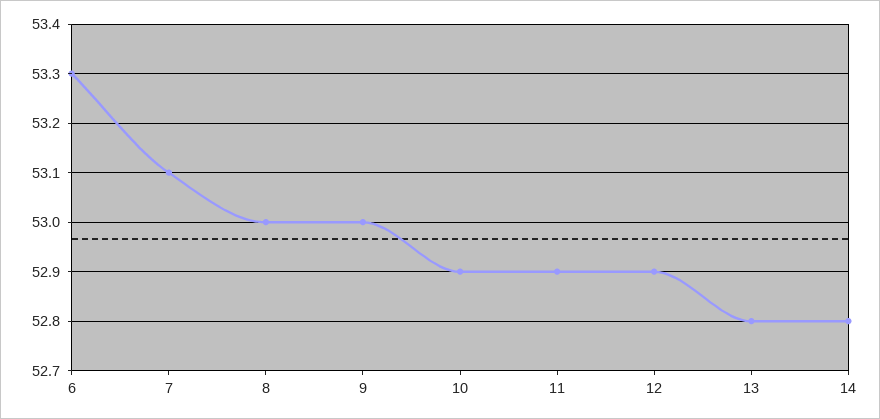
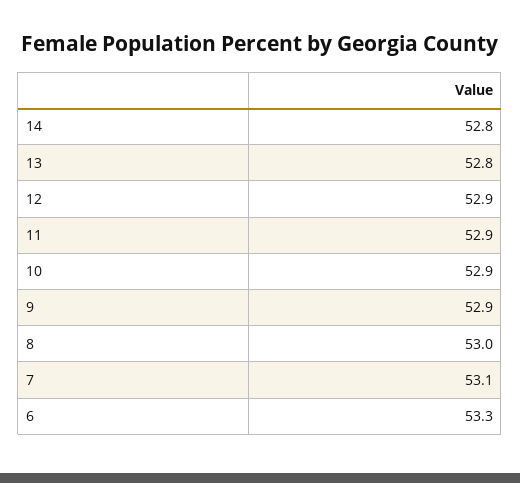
  {
    "6": 53.3,
    "7": 53.1,
    "8": 53,
-   "9": 53,
+   "9": 52.9,
    "10": 52.9,
    "11": 52.9,
    "12": 52.9,
    "13": 52.8,
    "14": 52.8
  }

